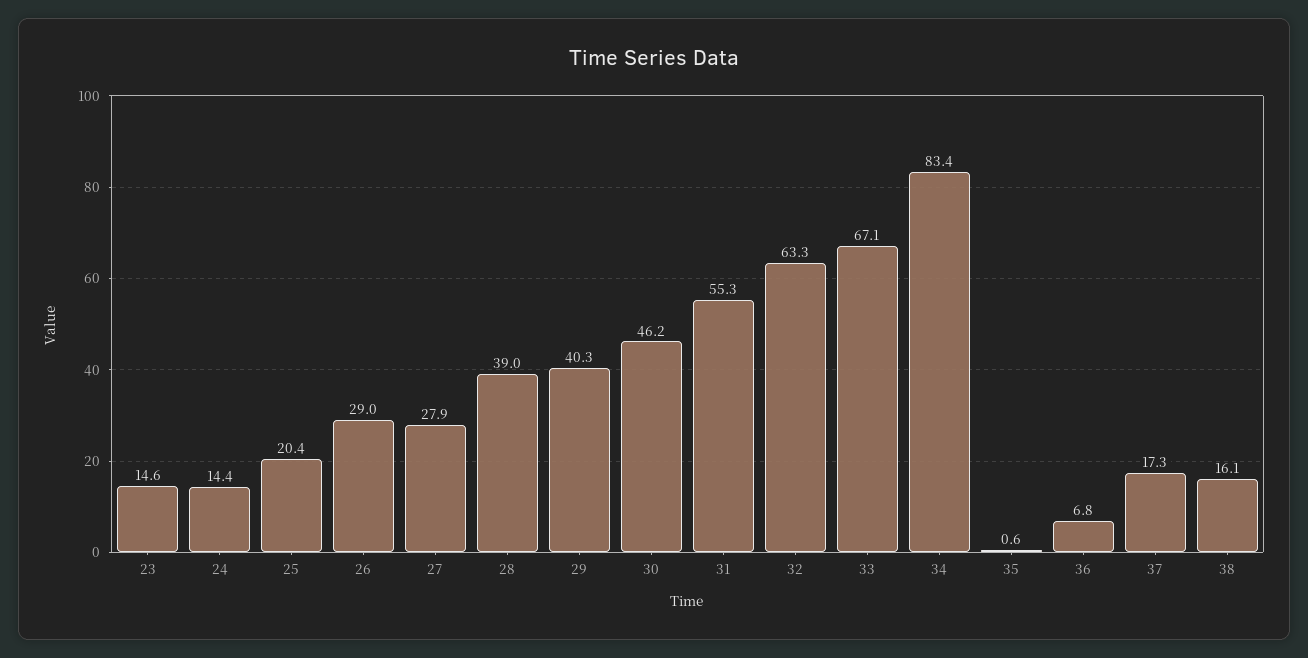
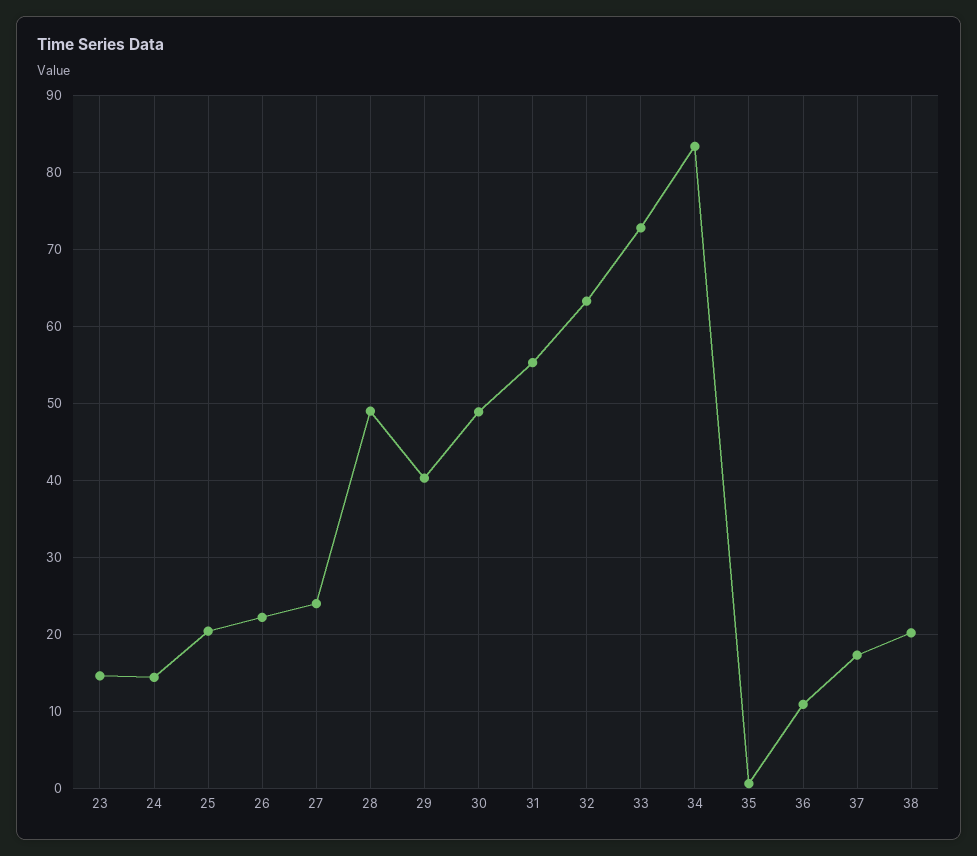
  {
    "23": 14.6,
    "24": 14.4,
    "25": 20.4,
-   "26": 29,
+   "26": 22,
-   "27": 27.9,
+   "27": 24,
-   "28": 39,
+   "28": 49,
    "29": 40.3,
-   "30": 46.2,
+   "30": 49,
    "31": 55.3,
    "32": 63.3,
-   "33": 67.1,
+   "33": 73,
    "34": 83.4,
    "35": 0.6,
-   "36": 6.8,
+   "36": 11,
    "37": 17.3,
-   "38": 16.1
+   "38": 20
  }

